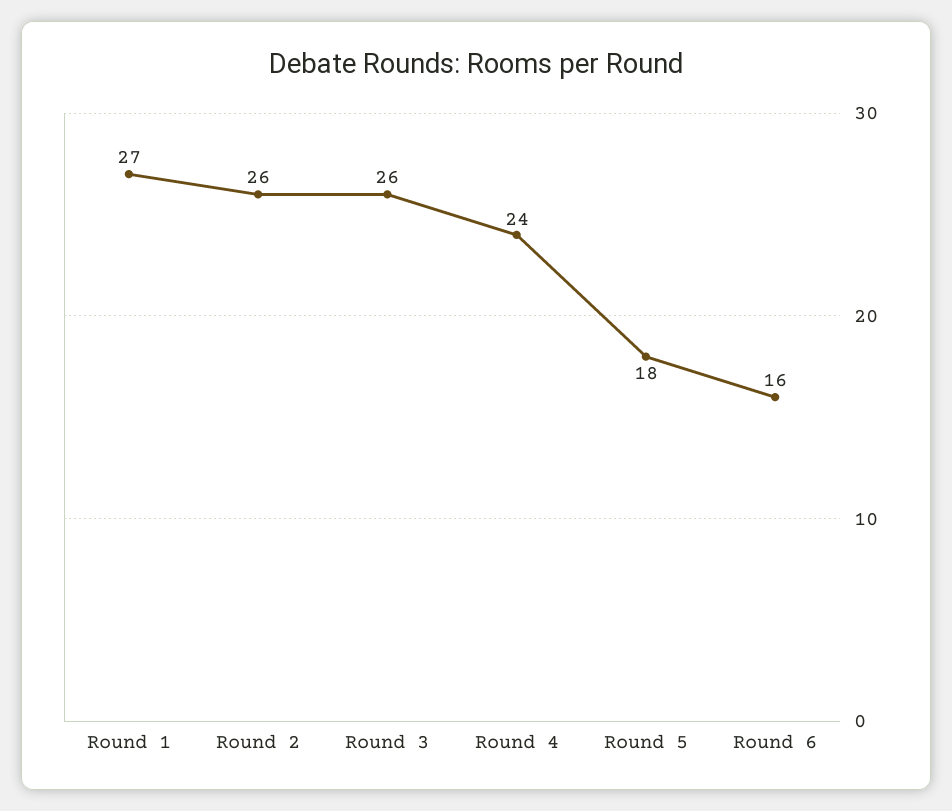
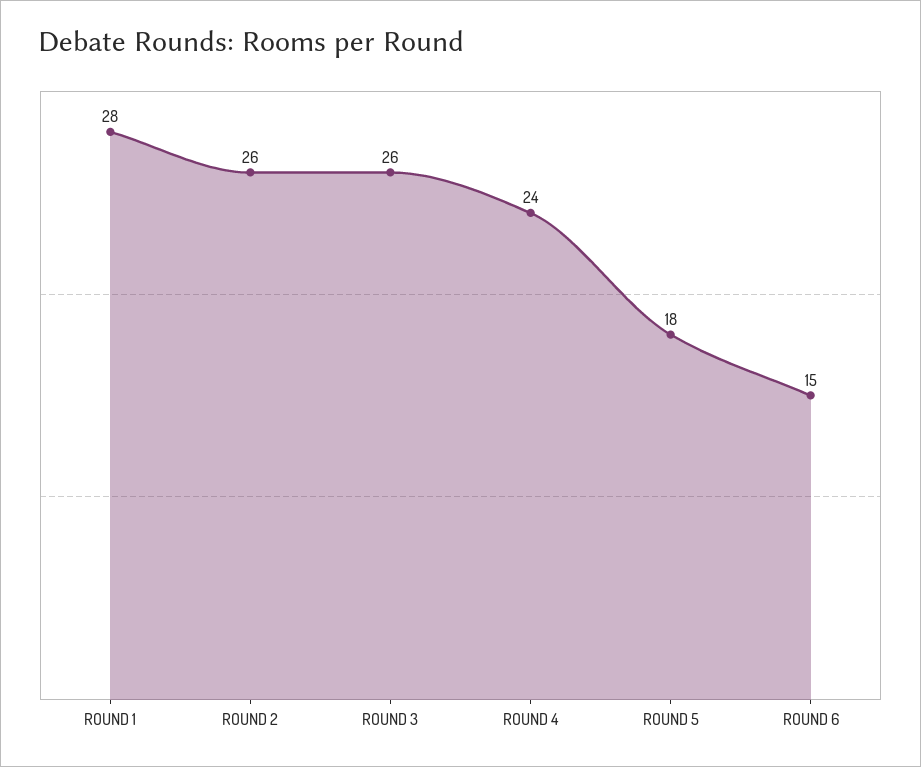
  {
-   "Round 1": 27,
+   "Round 1": 28,
    "Round 2": 26,
    "Round 3": 26,
    "Round 4": 24,
    "Round 5": 18,
-   "Round 6": 16
+   "Round 6": 15
  }

